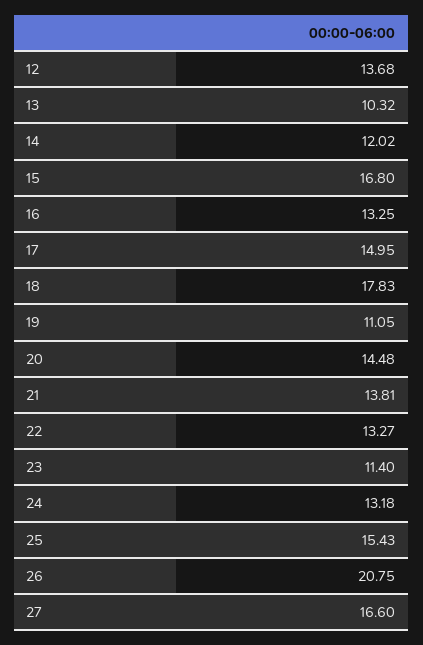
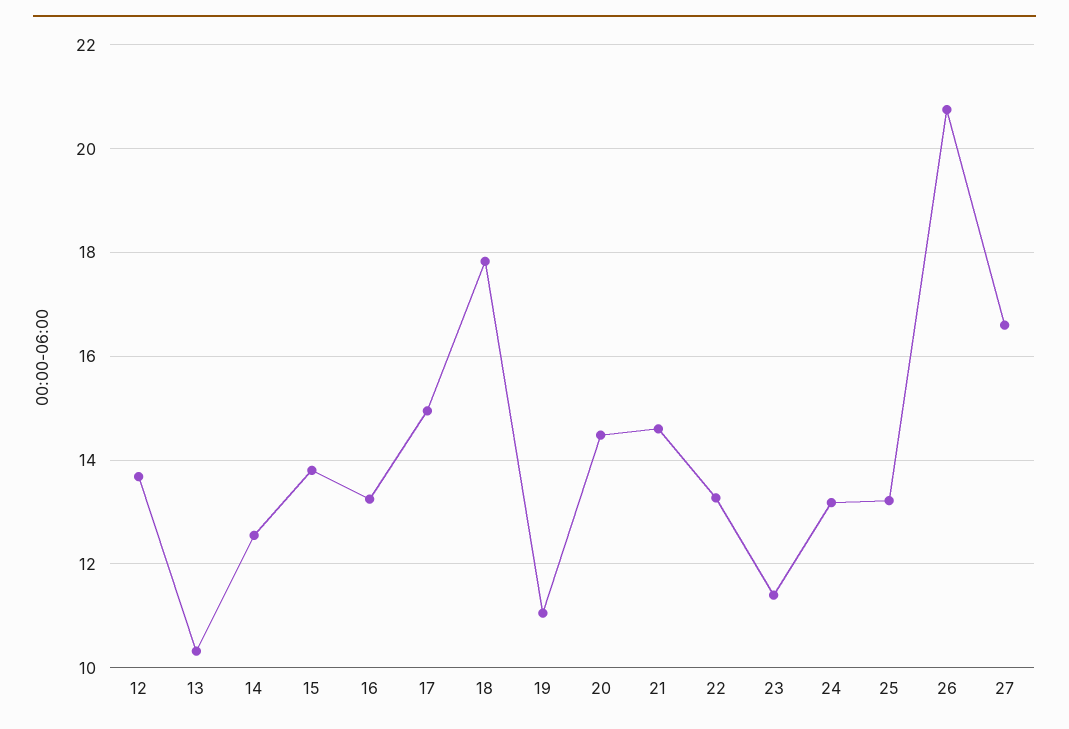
  {
    "12": 13.68,
    "13": 10.32,
-   "14": 12.02,
+   "14": 12.6,
-   "15": 16.8,
+   "15": 13.8,
    "16": 13.25,
    "17": 14.95,
    "18": 17.83,
    "19": 11.05,
    "20": 14.48,
-   "21": 13.81,
+   "21": 14.6,
    "22": 13.27,
    "23": 11.4,
    "24": 13.18,
-   "25": 15.43,
+   "25": 13.2,
    "26": 20.75,
    "27": 16.6
  }

